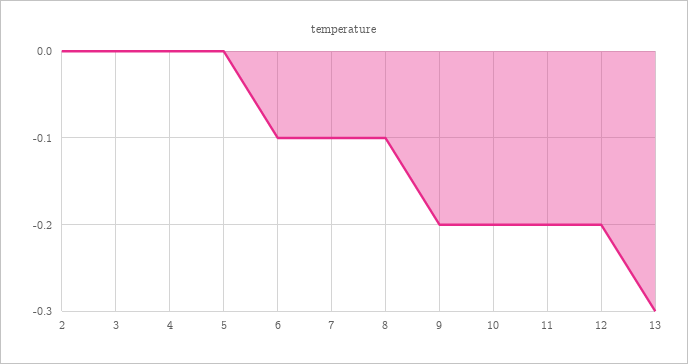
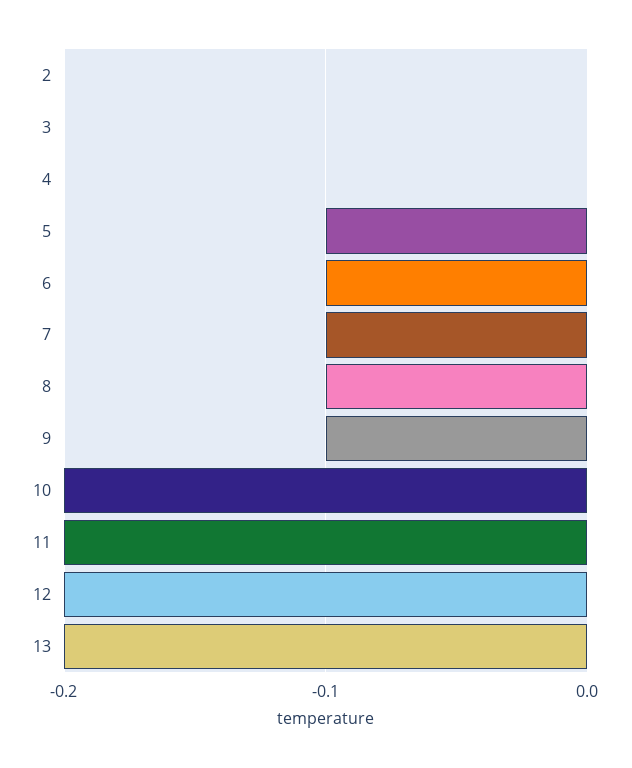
  {
    "2": 0,
    "3": 0,
    "4": 0,
-   "5": 0,
+   "5": -0.1,
    "6": -0.1,
    "7": -0.1,
    "8": -0.1,
-   "9": -0.2,
+   "9": -0.1,
    "10": -0.2,
    "11": -0.2,
    "12": -0.2,
-   "13": -0.3
+   "13": -0.2
  }

